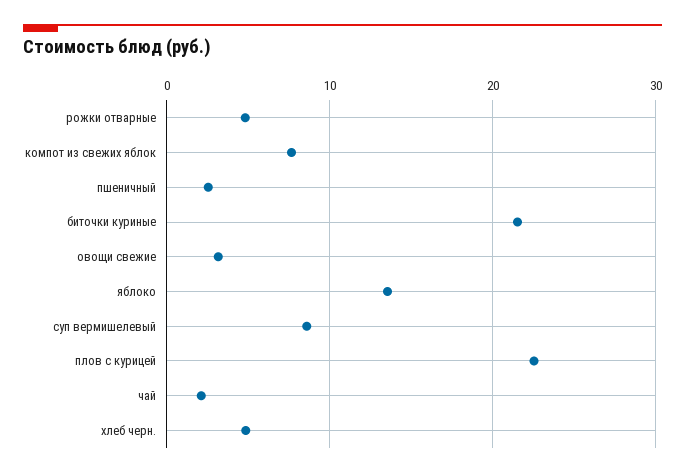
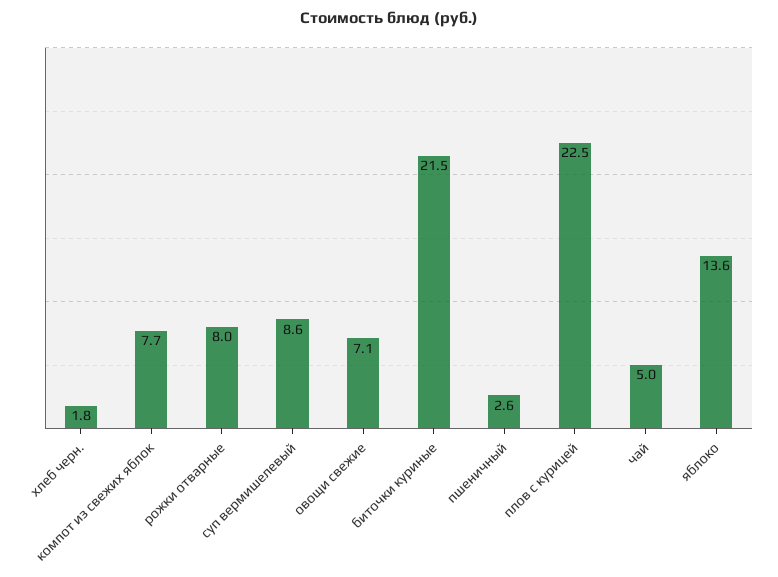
  {
-   "рожки отварные": 5,
+   "рожки отварные": 8,
    "компот из свежих яблок": 7.7,
    "пшеничный": 2.6,
    "биточки куриные": 21.5,
-   "овощи свежие": 3,
+   "овощи свежие": 7.1,
    "яблоко": 13.6,
    "суп вермишелевый": 8.6,
    "плов с курицей": 22.5,
-   "чай": 2,
+   "чай": 5,
-   "хлеб черн.": 5
+   "хлеб черн.": 1.8
  }

